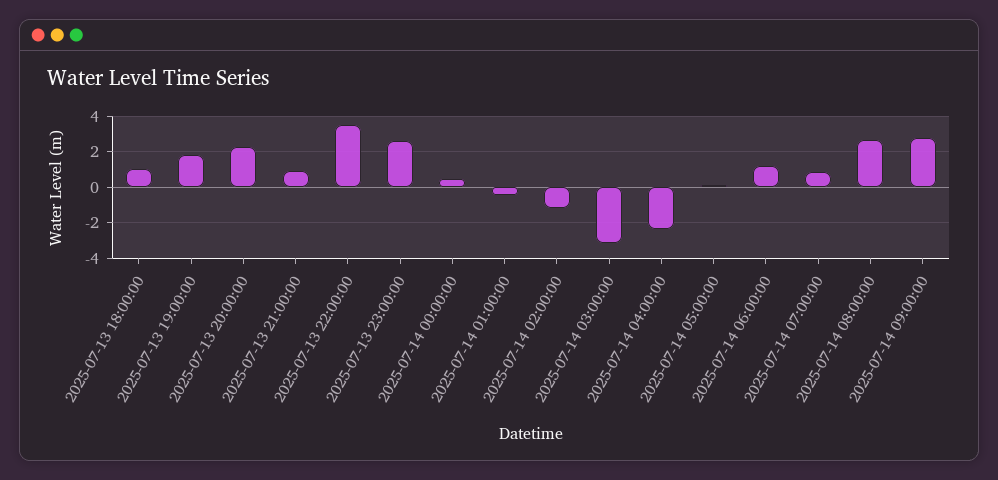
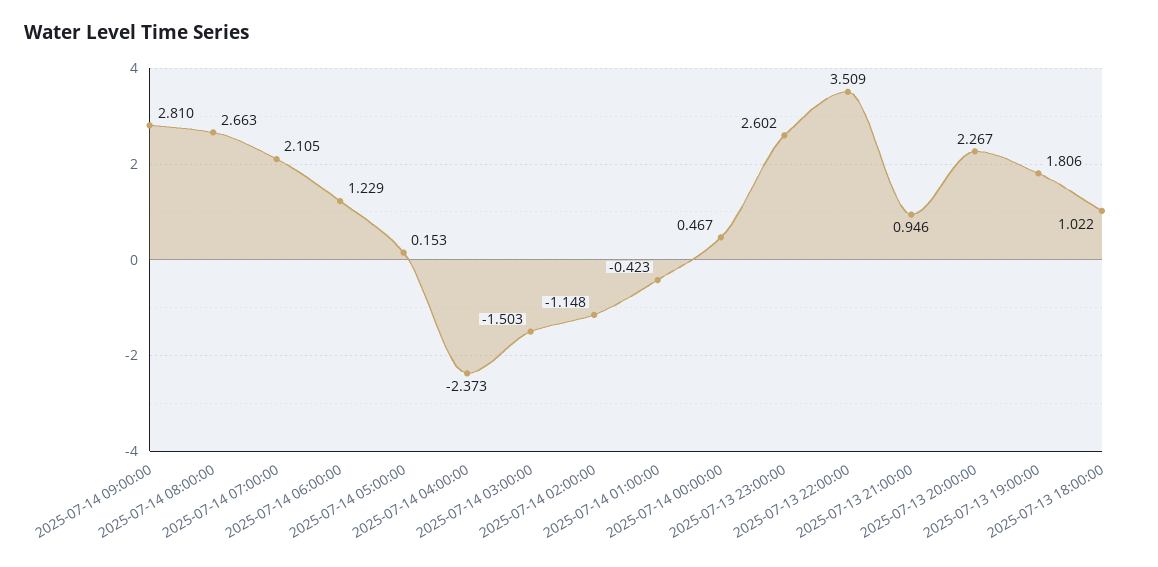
  {
    "2025-07-13 18:00:00": 1.022,
    "2025-07-13 19:00:00": 1.806,
    "2025-07-13 20:00:00": 2.267,
    "2025-07-13 21:00:00": 0.946,
    "2025-07-13 22:00:00": 3.509,
    "2025-07-13 23:00:00": 2.602,
    "2025-07-14 00:00:00": 0.467,
    "2025-07-14 01:00:00": -0.423,
    "2025-07-14 02:00:00": -1.148,
-   "2025-07-14 03:00:00": -3,
+   "2025-07-14 03:00:00": -1.503,
    "2025-07-14 04:00:00": -2.373,
    "2025-07-14 05:00:00": 0.153,
    "2025-07-14 06:00:00": 1.229,
-   "2025-07-14 07:00:00": 1,
+   "2025-07-14 07:00:00": 2.105,
    "2025-07-14 08:00:00": 2.663,
    "2025-07-14 09:00:00": 2.81
  }

